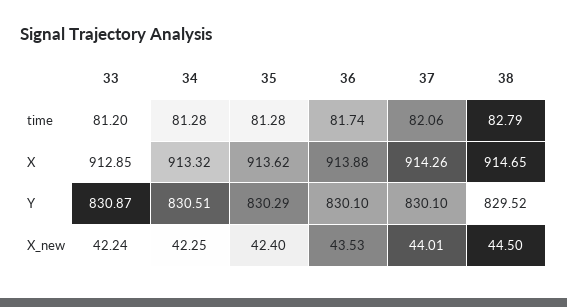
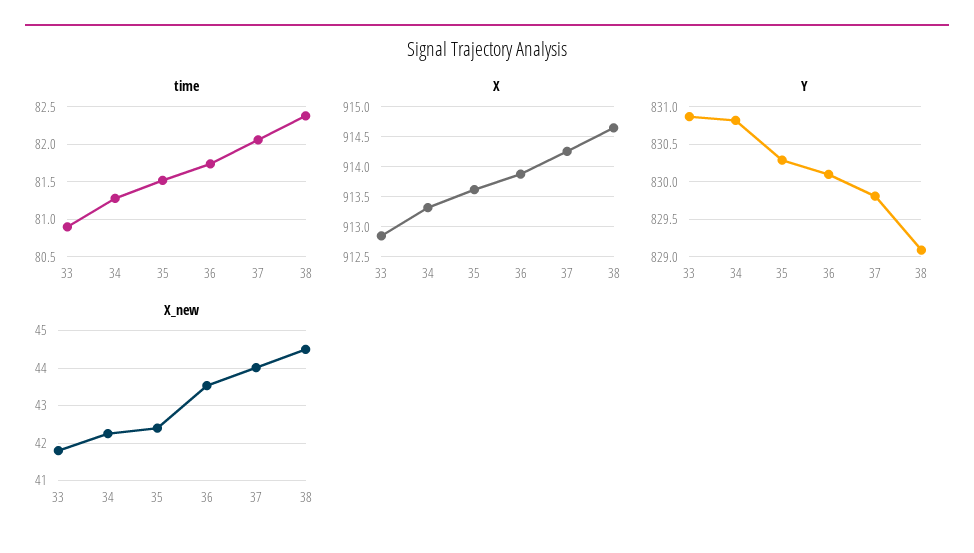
  {
    "time": {
-     "33": 81.2,
+     "33": 80.9,
      "34": 81.28,
-     "35": 81.28,
+     "35": 81.5,
      "36": 81.74,
      "37": 82.06,
-     "38": 82.79
+     "38": 82.4
    },
    "X": {
      "33": 912.85,
      "34": 913.32,
      "35": 913.62,
      "36": 913.88,
      "37": 914.26,
      "38": 914.65
    },
    "Y": {
      "33": 830.87,
-     "34": 830.51,
+     "34": 830.8,
      "35": 830.29,
      "36": 830.1,
-     "37": 830.1,
+     "37": 829.8,
-     "38": 829.52
+     "38": 829.1
    },
    "X_new": {
-     "33": 42.24,
+     "33": 41.8,
      "34": 42.25,
      "35": 42.4,
      "36": 43.53,
      "37": 44.01,
      "38": 44.5
    }
  }

